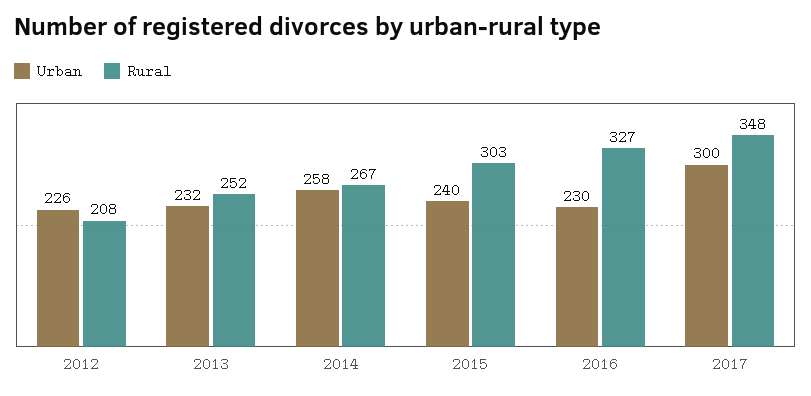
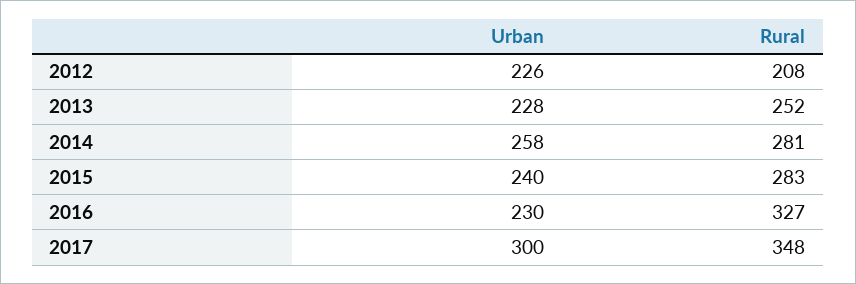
  {
    "Urban": {
      "2012": 226,
-     "2013": 232,
+     "2013": 228,
      "2014": 258,
      "2015": 240,
      "2016": 230,
      "2017": 300
    },
    "Rural": {
      "2012": 208,
      "2013": 252,
-     "2014": 267,
+     "2014": 281,
-     "2015": 303,
+     "2015": 283,
      "2016": 327,
      "2017": 348
    }
  }

